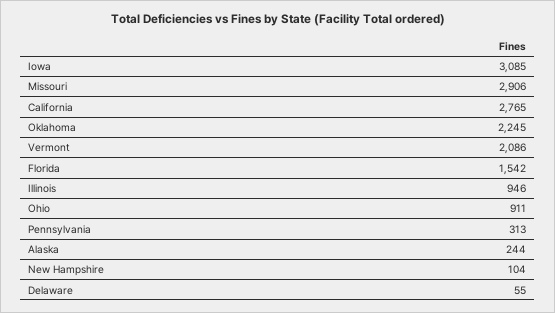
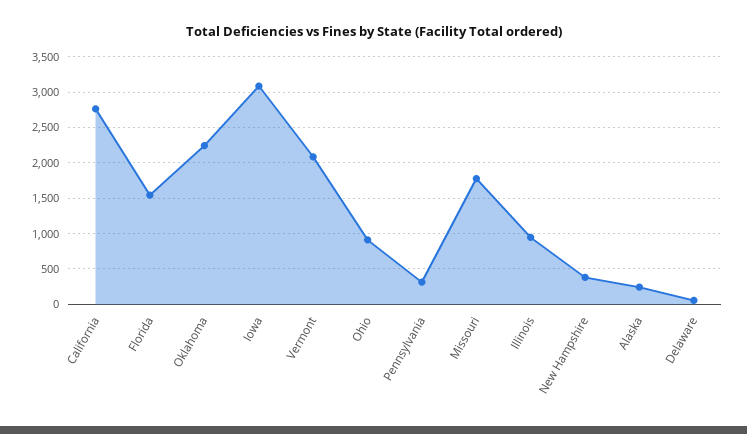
  {
    "Iowa": 3085,
-   "Missouri": 2906,
+   "Missouri": 1800,
    "California": 2765,
    "Oklahoma": 2245,
    "Vermont": 2086,
    "Florida": 1542,
    "Illinois": 946,
    "Ohio": 911,
    "Pennsylvania": 313,
    "Alaska": 244,
-   "New Hampshire": 104,
+   "New Hampshire": 400,
    "Delaware": 55
  }

